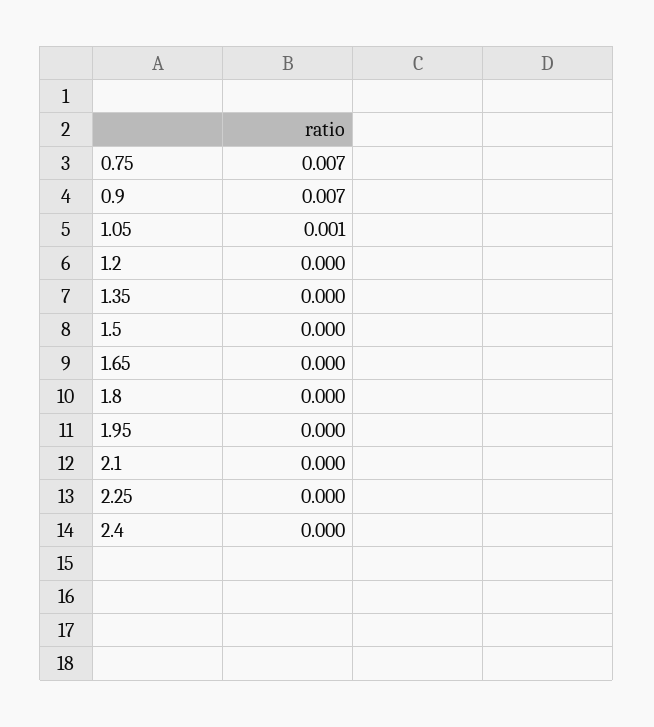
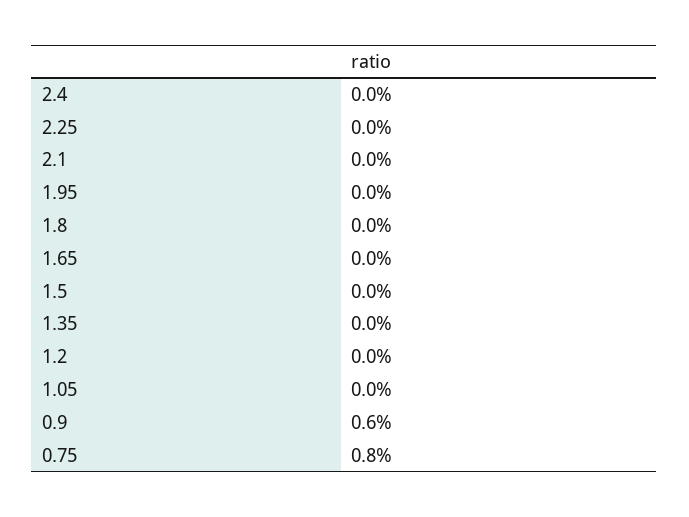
  {
-   "0.75": 0.007,
+   "0.75": 0.008,
-   "0.9": 0.007,
+   "0.9": 0.006,
-   "1.05": 0.001,
+   "1.05": 0,
    "1.2": 0,
    "1.35": 0,
    "1.5": 0,
    "1.65": 0,
    "1.8": 0,
    "1.95": 0,
    "2.1": 0,
    "2.25": 0,
    "2.4": 0
  }

